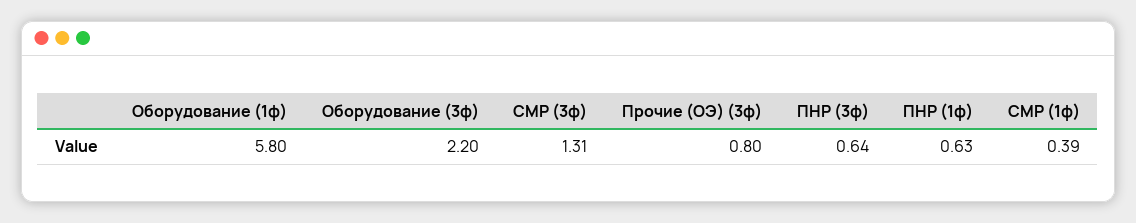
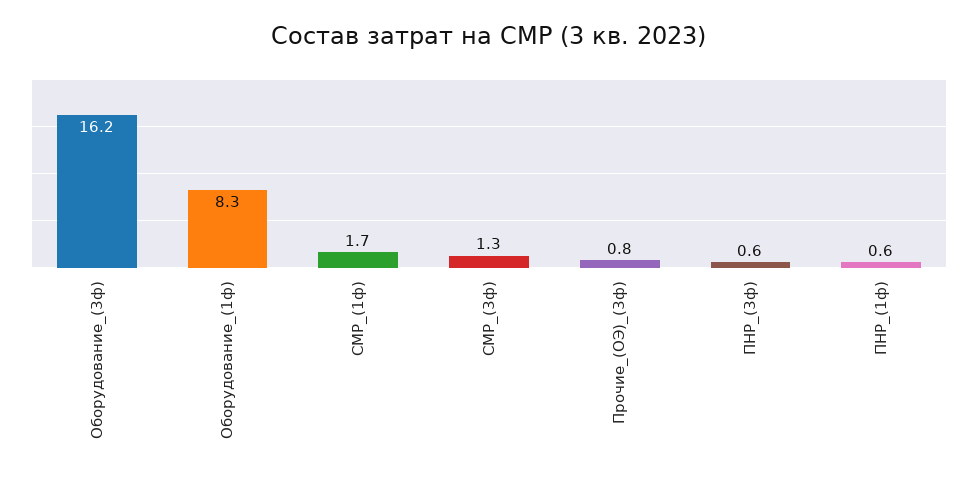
  {
-   "Оборудование (1ф)": 5.8,
+   "Оборудование (1ф)": 8.3,
-   "Оборудование (3ф)": 2.2,
+   "Оборудование (3ф)": 16.2,
    "СМР (3ф)": 1.31,
    "Прочие (ОЭ) (3ф)": 0.8,
    "ПНР (3ф)": 0.64,
    "ПНР (1ф)": 0.63,
-   "СМР (1ф)": 0.39
+   "СМР (1ф)": 1.7
  }

